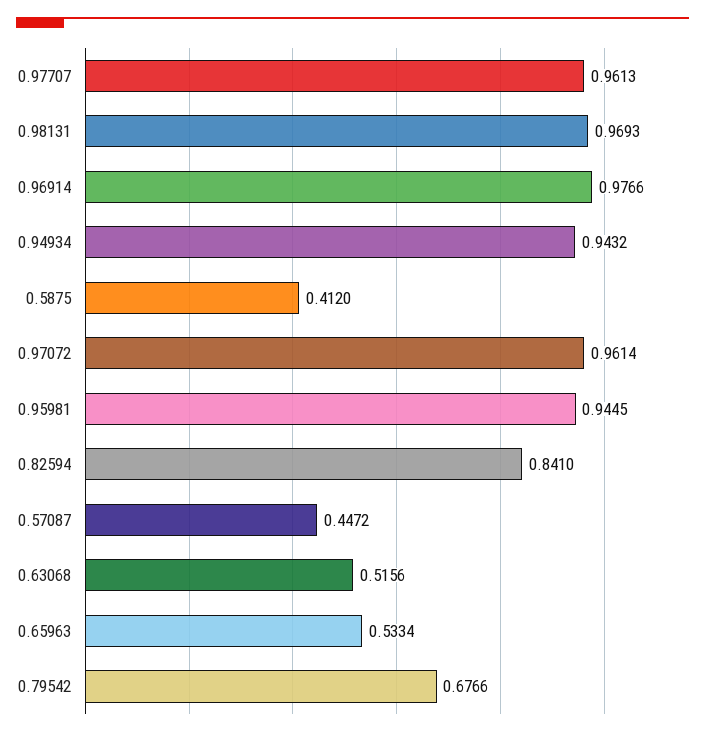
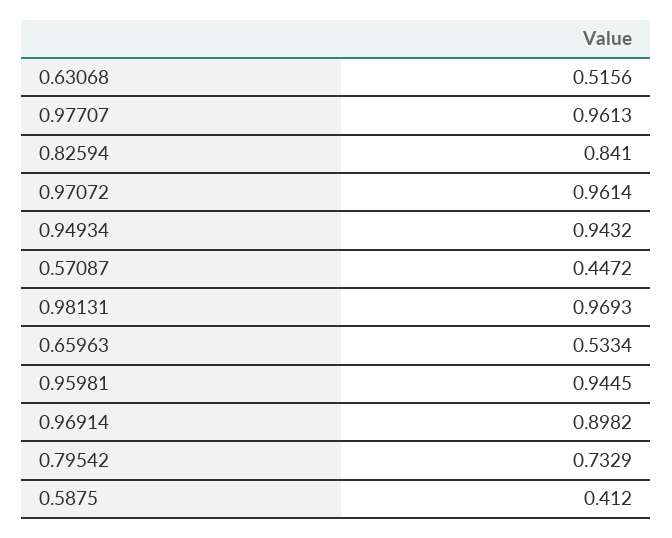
  {
    "0.97707": 0.9613,
    "0.98131": 0.9693,
-   "0.96914": 0.9766,
+   "0.96914": 0.8982,
    "0.94934": 0.9432,
    "0.5875": 0.412,
    "0.97072": 0.9614,
    "0.95981": 0.9445,
    "0.82594": 0.841,
    "0.57087": 0.4472,
    "0.63068": 0.5156,
    "0.65963": 0.5334,
-   "0.79542": 0.6766
+   "0.79542": 0.7329
  }

